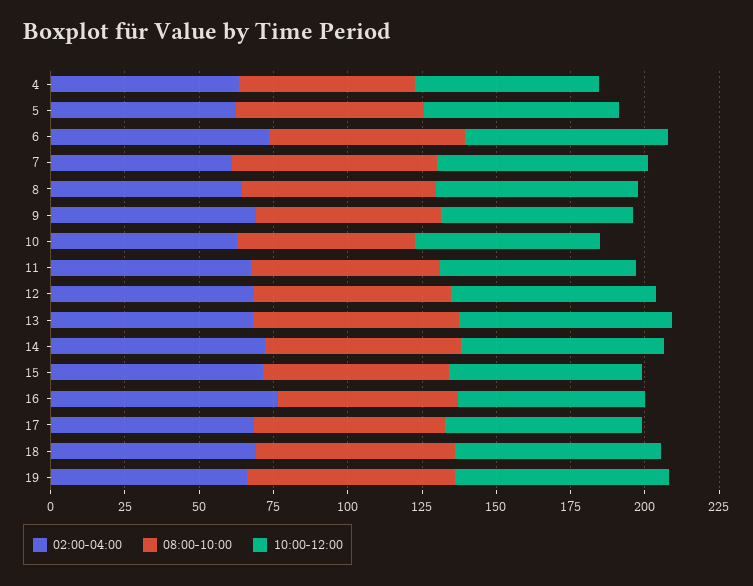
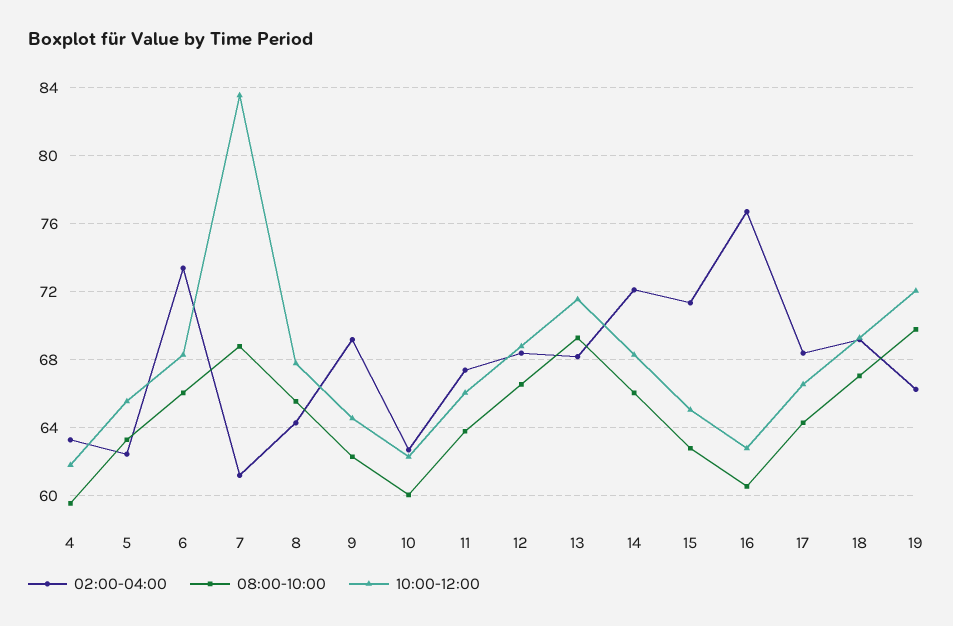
  {
    "02:00-04:00": {
      "4": 63.5,
      "5": 62.5,
      "6": 73.5,
      "7": 61,
      "8": 64.5,
      "9": 69,
      "10": 62.5,
      "11": 67.5,
      "12": 68.5,
      "13": 68,
      "14": 72,
      "15": 71.5,
      "16": 76.5,
      "17": 68.5,
      "18": 69,
      "19": 66
    },
    "08:00-10:00": {
      "4": 59.5,
      "5": 63.5,
      "6": 66,
      "7": 69,
      "8": 65.5,
      "9": 62.5,
      "10": 60,
      "11": 64,
      "12": 66.5,
      "13": 69.5,
      "14": 66,
      "15": 63,
      "16": 60.5,
      "17": 64.5,
      "18": 67,
      "19": 70
    },
    "10:00-12:00": {
      "4": 62,
      "5": 65.5,
      "6": 68.5,
-     "7": 70,
+     "7": 83.5,
      "8": 68,
      "9": 64.5,
      "10": 62.5,
      "11": 66,
      "12": 69,
      "13": 71.5,
      "14": 68.5,
      "15": 65,
      "16": 63,
      "17": 66.5,
      "18": 69.5,
      "19": 72
    }
  }

